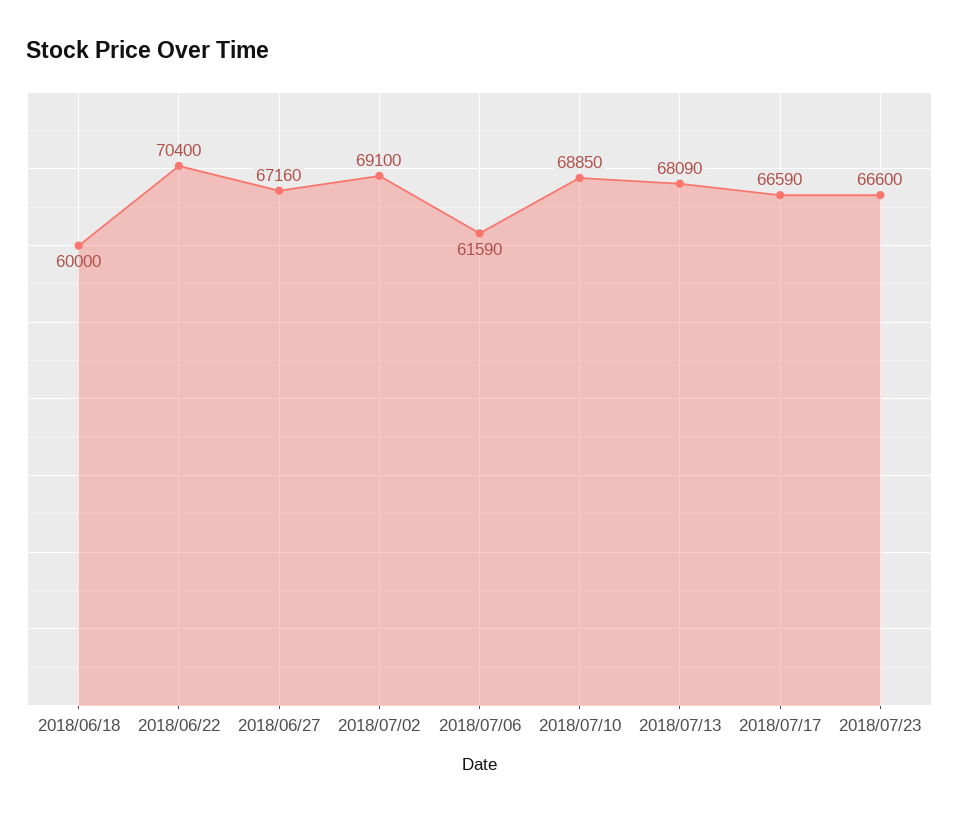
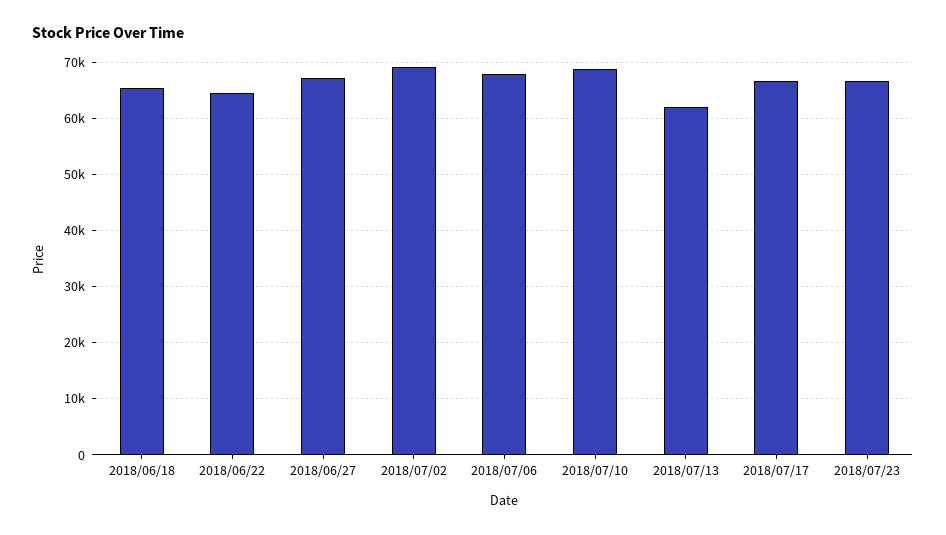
  {
-   "2018/06/18": 60000,
+   "2018/06/18": 66000,
-   "2018/06/22": 70400,
+   "2018/06/22": 64000,
    "2018/06/27": 67160,
    "2018/07/02": 69100,
-   "2018/07/06": 61590,
+   "2018/07/06": 68000,
    "2018/07/10": 68850,
-   "2018/07/13": 68090,
+   "2018/07/13": 62000,
    "2018/07/17": 66590,
    "2018/07/23": 66600
  }

